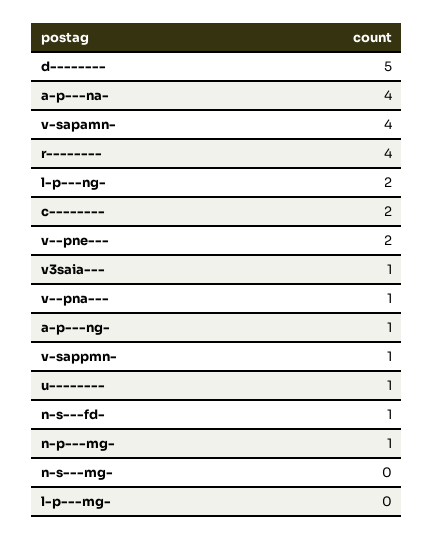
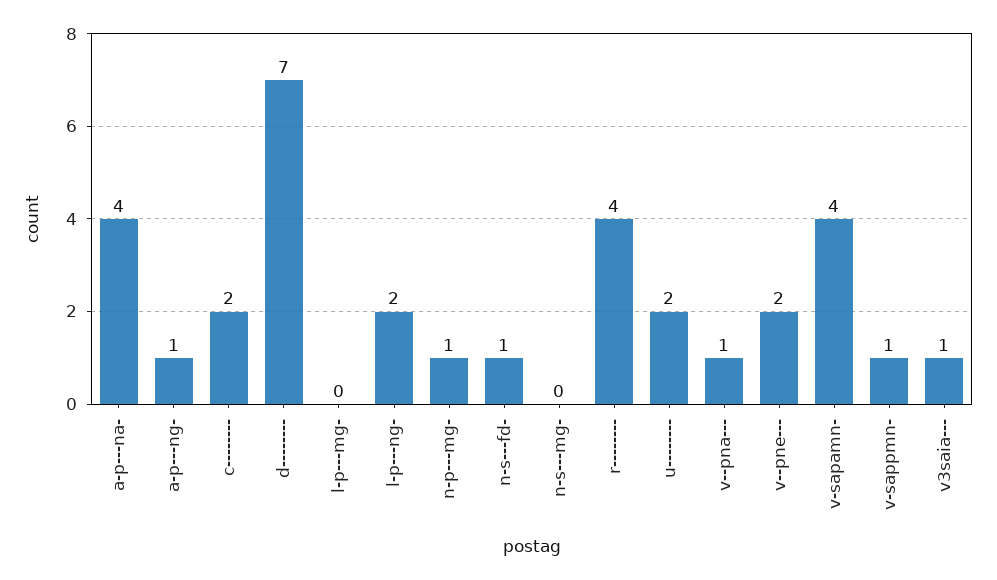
  {
-   "d--------": 5,
+   "d--------": 7,
    "a-p---na-": 4,
    "v-sapamn-": 4,
    "r--------": 4,
    "l-p---ng-": 2,
    "c--------": 2,
    "v--pne---": 2,
    "v3saia---": 1,
    "v--pna---": 1,
    "a-p---ng-": 1,
    "v-sappmn-": 1,
-   "u--------": 1,
+   "u--------": 2,
    "n-s---fd-": 1,
    "n-p---mg-": 1,
    "n-s---mg-": 0,
    "l-p---mg-": 0
  }

